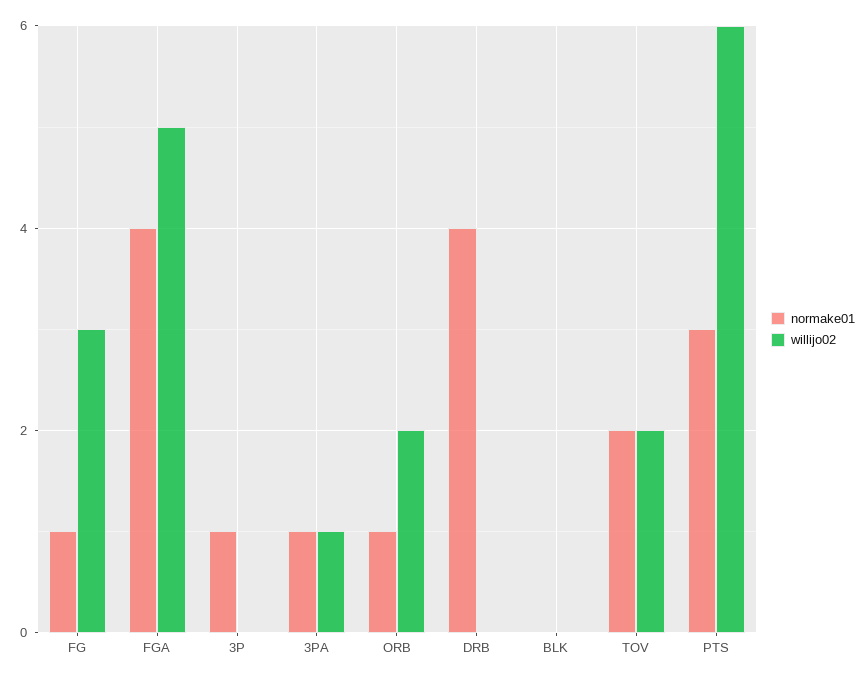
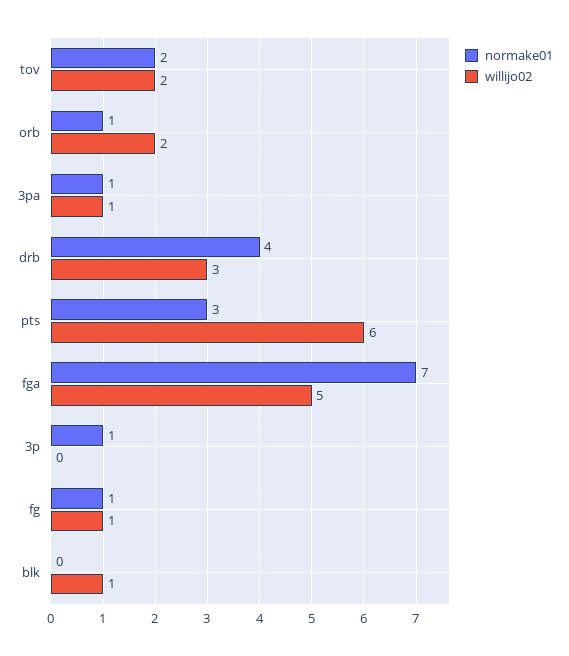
  {
    "normake01": {
      "FG": 1,
-     "FGA": 4,
+     "FGA": 7,
      "3P": 1,
      "3PA": 1,
      "ORB": 1,
      "DRB": 4,
      "BLK": 0,
      "TOV": 2,
      "PTS": 3
    },
    "willijo02": {
-     "FG": 3,
+     "FG": 1,
      "FGA": 5,
      "3P": 0,
      "3PA": 1,
      "ORB": 2,
-     "DRB": 0,
+     "DRB": 3,
-     "BLK": 0,
+     "BLK": 1,
      "TOV": 2,
      "PTS": 6
    }
  }

